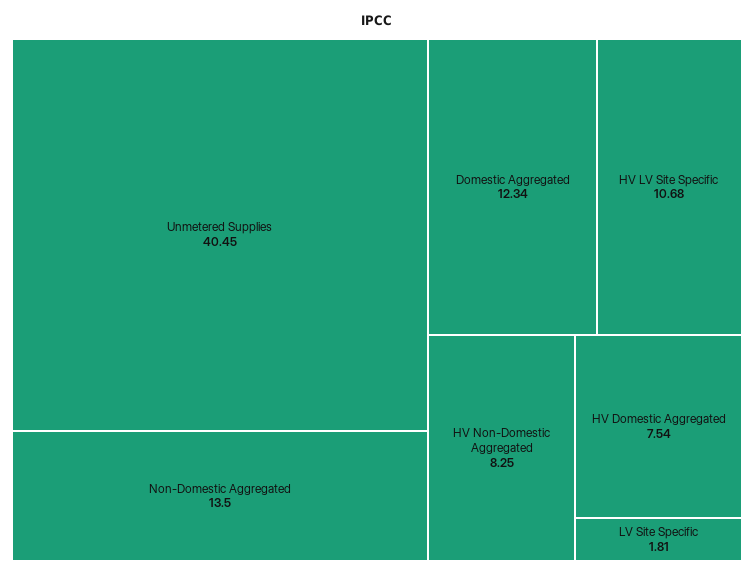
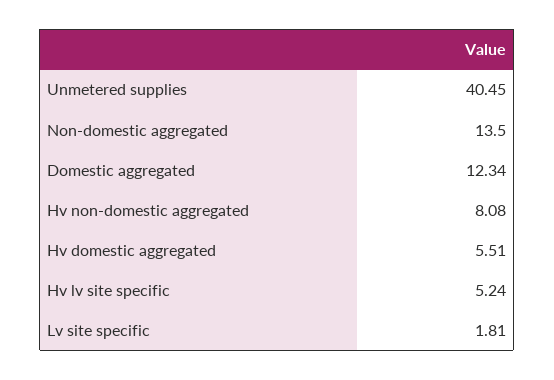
  {
    "Unmetered Supplies": 40.45,
    "Non-Domestic Aggregated": 13.5,
    "Domestic Aggregated": 12.34,
-   "HV LV Site Specific": 10.68,
+   "HV LV Site Specific": 5.24,
-   "HV Non-Domestic Aggregated": 8.25,
+   "HV Non-Domestic Aggregated": 8.08,
-   "HV Domestic Aggregated": 7.54,
+   "HV Domestic Aggregated": 5.51,
    "LV Site Specific": 1.81
  }

